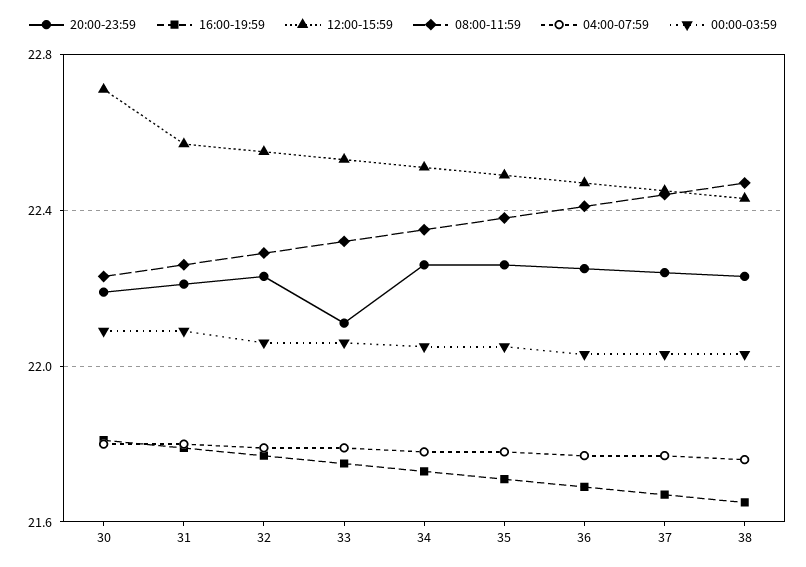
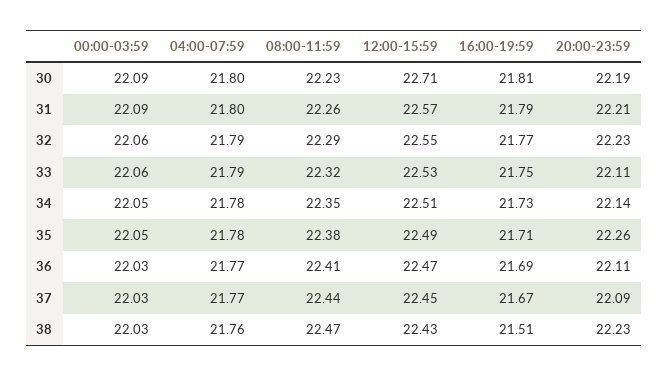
  {
    "20:00-23:59": {
      "30": 22.19,
      "31": 22.21,
      "32": 22.23,
      "33": 22.11,
-     "34": 22.25,
+     "34": 22.14,
      "35": 22.26,
-     "36": 22.25,
+     "36": 22.11,
-     "37": 22.25,
+     "37": 22.09,
      "38": 22.23
    },
    "16:00-19:59": {
      "30": 21.81,
      "31": 21.79,
      "32": 21.77,
      "33": 21.75,
      "34": 21.73,
      "35": 21.71,
      "36": 21.69,
      "37": 21.67,
-     "38": 21.65
+     "38": 21.51
    },
    "12:00-15:59": {
      "30": 22.71,
      "31": 22.57,
      "32": 22.55,
      "33": 22.53,
      "34": 22.51,
      "35": 22.49,
      "36": 22.47,
      "37": 22.45,
      "38": 22.43
    },
    "08:00-11:59": {
      "30": 22.23,
      "31": 22.26,
      "32": 22.29,
      "33": 22.32,
      "34": 22.35,
      "35": 22.38,
      "36": 22.41,
      "37": 22.44,
      "38": 22.47
    },
    "04:00-07:59": {
      "30": 21.8,
      "31": 21.8,
      "32": 21.79,
      "33": 21.79,
      "34": 21.78,
      "35": 21.78,
      "36": 21.77,
      "37": 21.77,
      "38": 21.76
    },
    "00:00-03:59": {
      "30": 22.09,
      "31": 22.09,
      "32": 22.06,
      "33": 22.06,
      "34": 22.05,
      "35": 22.05,
      "36": 22.03,
      "37": 22.03,
      "38": 22.03
    }
  }

